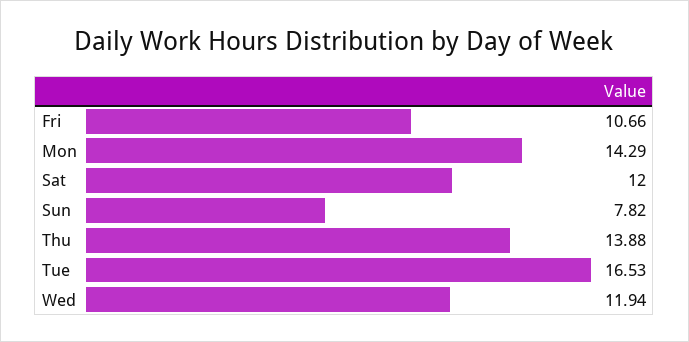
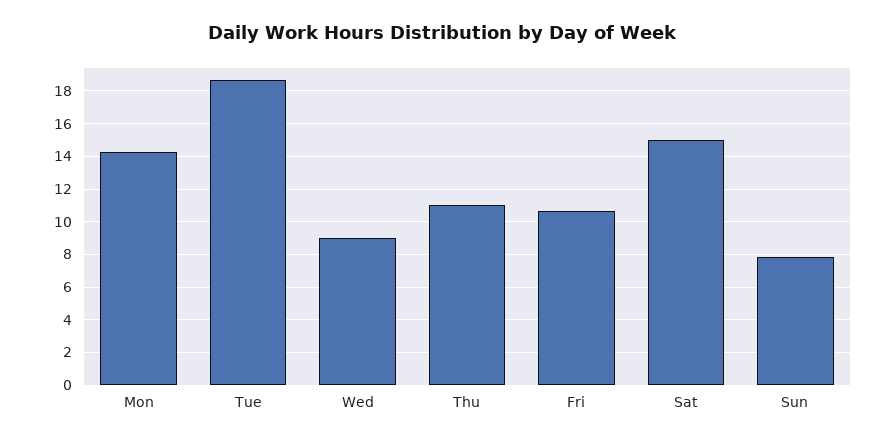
  {
    "Fri": 10.66,
    "Mon": 14.29,
-   "Sat": 12,
+   "Sat": 15,
    "Sun": 7.82,
-   "Thu": 13.88,
+   "Thu": 11,
-   "Tue": 16.53,
+   "Tue": 18.5,
-   "Wed": 11.94
+   "Wed": 9
  }

